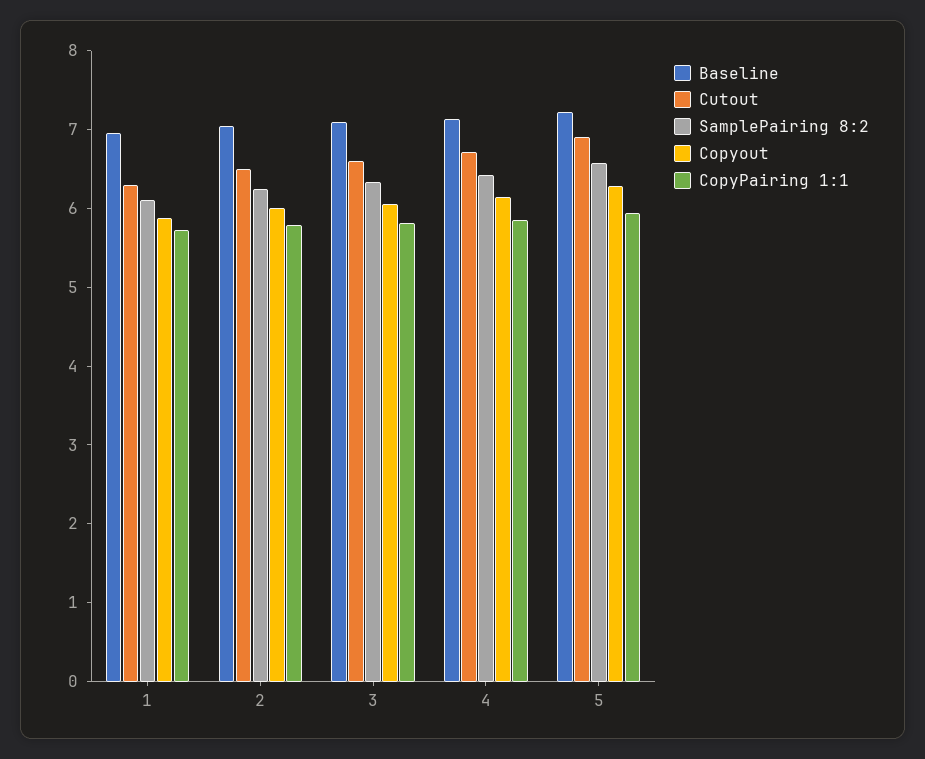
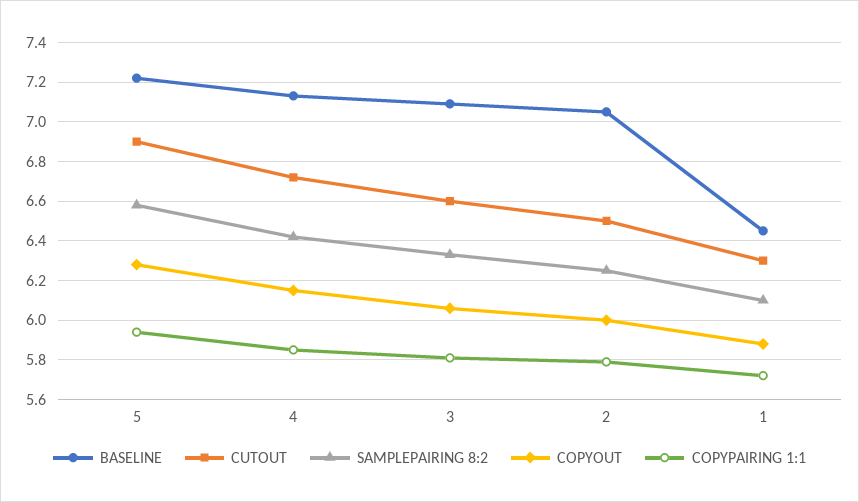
  {
    "Baseline": {
-     "1": 7,
+     "1": 6.45,
      "2": 7.05,
      "3": 7.1,
      "4": 7.15,
      "5": 7.2
    },
    "Cutout": {
      "1": 6.3,
      "2": 6.5,
      "3": 6.6,
      "4": 6.7,
      "5": 6.9
    },
    "SamplePairing 8:2": {
      "1": 6.1,
      "2": 6.25,
      "3": 6.35,
      "4": 6.4,
      "5": 6.6
    },
    "Copyout": {
      "1": 5.9,
      "2": 6,
      "3": 6.05,
      "4": 6.15,
      "5": 6.3
    },
    "CopyPairing 1:1": {
      "1": 5.7,
      "2": 5.8,
      "3": 5.8,
      "4": 5.85,
      "5": 5.95
    }
  }

